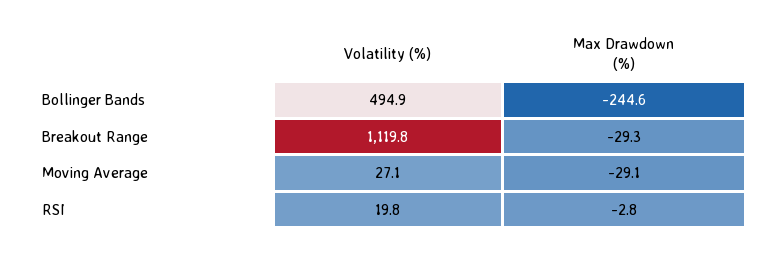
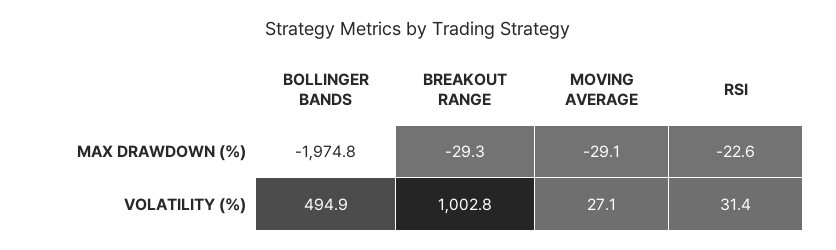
  {
    "Volatility (%)": {
      "Bollinger Bands": 494.9,
-     "Breakout Range": 1119.8,
+     "Breakout Range": 1002.8,
      "Moving Average": 27.1,
-     "RSI": 19.8
+     "RSI": 31.4
    },
    "Max Drawdown (%)": {
-     "Bollinger Bands": -244.6,
+     "Bollinger Bands": -1974.8,
      "Breakout Range": -29.3,
      "Moving Average": -29.1,
-     "RSI": -2.8
+     "RSI": -22.6
    }
  }

